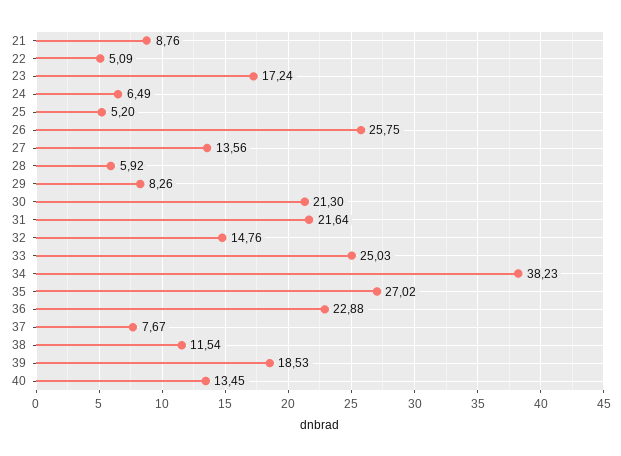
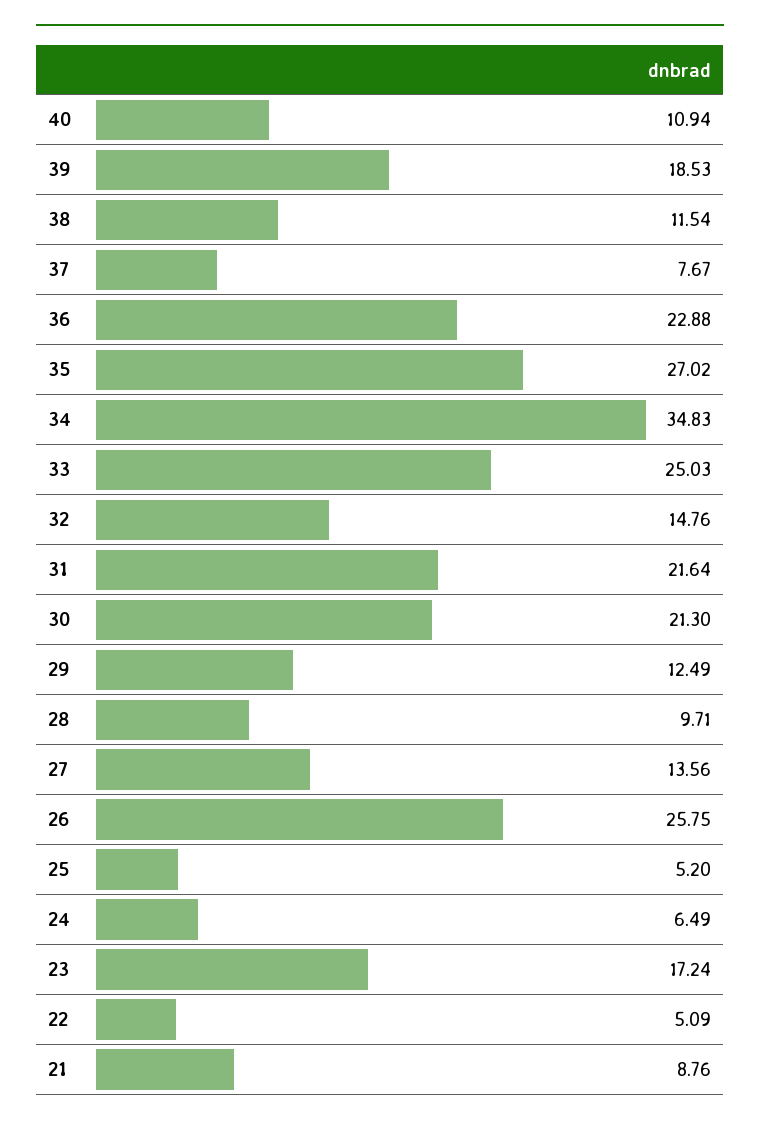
  {
    "21": 8.76,
    "22": 5.09,
    "23": 17.24,
    "24": 6.49,
    "25": 5.2,
    "26": 25.75,
    "27": 13.56,
-   "28": 5.92,
+   "28": 9.71,
-   "29": 8.26,
+   "29": 12.49,
    "30": 21.3,
    "31": 21.64,
    "32": 14.76,
    "33": 25.03,
-   "34": 38.23,
+   "34": 34.83,
    "35": 27.02,
    "36": 22.88,
    "37": 7.67,
    "38": 11.54,
    "39": 18.53,
-   "40": 13.45
+   "40": 10.94
  }

